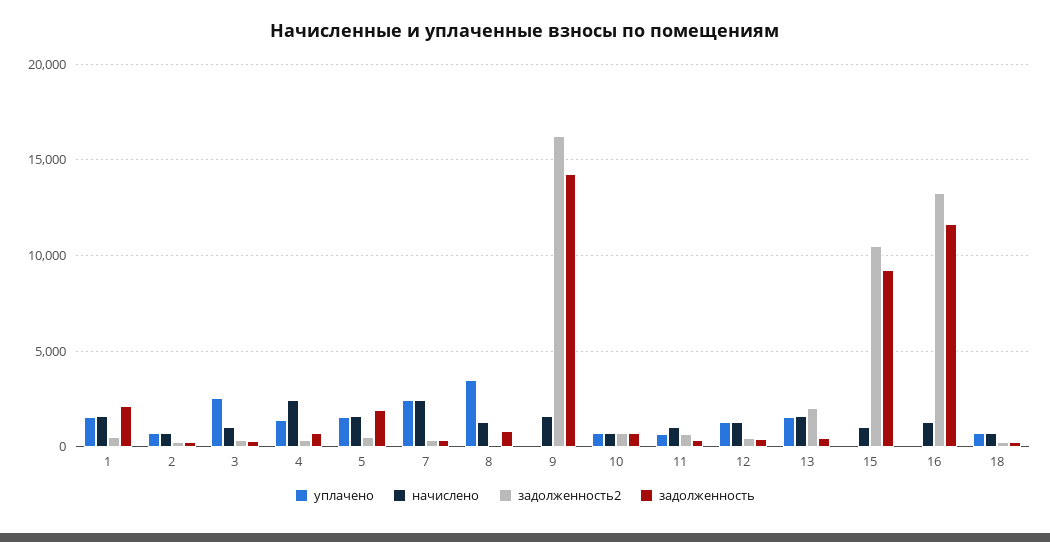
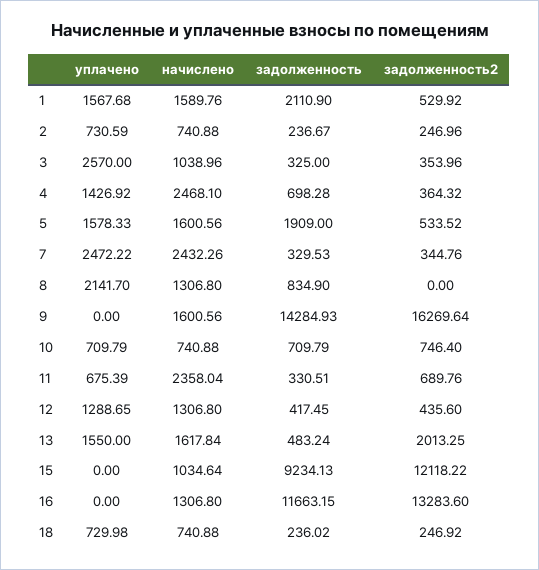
  {
    "уплачено": {
      "1": 1567.68,
      "2": 730.59,
      "3": 2570,
      "4": 1426.92,
      "5": 1578.33,
      "7": 2472.22,
-     "8": 3500,
+     "8": 2141.7,
      "9": 0,
      "10": 709.79,
      "11": 675.39,
      "12": 1288.65,
      "13": 1550,
      "15": 0,
      "16": 0,
      "18": 729.98
    },
    "начислено": {
      "1": 1589.76,
      "2": 740.88,
      "3": 1038.96,
      "4": 2468.1,
      "5": 1600.56,
      "7": 2432.26,
      "8": 1306.8,
      "9": 1600.56,
      "10": 740.88,
-     "11": 1000,
+     "11": 2358.04,
      "12": 1306.8,
      "13": 1617.84,
      "15": 1034.64,
      "16": 1306.8,
      "18": 740.88
    },
    "задолженность2": {
      "1": 529.92,
      "2": 246.96,
      "3": 353.96,
      "4": 364.32,
      "5": 533.52,
      "7": 344.76,
      "8": 0,
      "9": 16269.64,
      "10": 746.4,
      "11": 689.76,
      "12": 435.6,
      "13": 2013.25,
-     "15": 10500,
+     "15": 12118.22,
      "16": 13283.6,
      "18": 246.92
    },
    "задолженность": {
      "1": 2110.9,
      "2": 236.67,
      "3": 325,
      "4": 698.28,
      "5": 1909,
      "7": 329.53,
      "8": 834.9,
      "9": 14284.93,
      "10": 709.79,
      "11": 330.51,
      "12": 417.45,
      "13": 483.24,
      "15": 9234.13,
      "16": 11663.15,
      "18": 236.02
    }
  }

